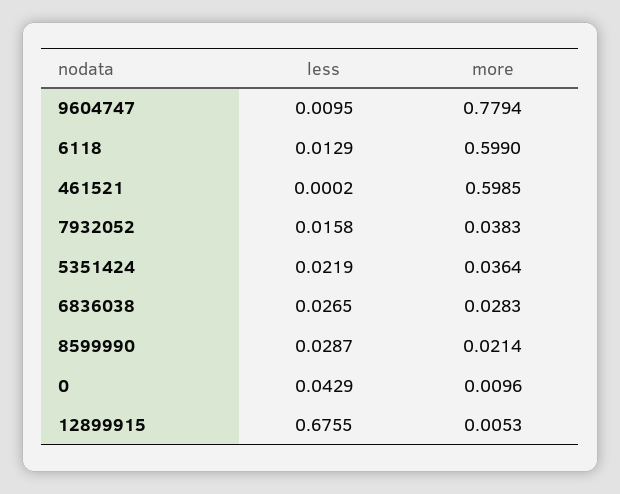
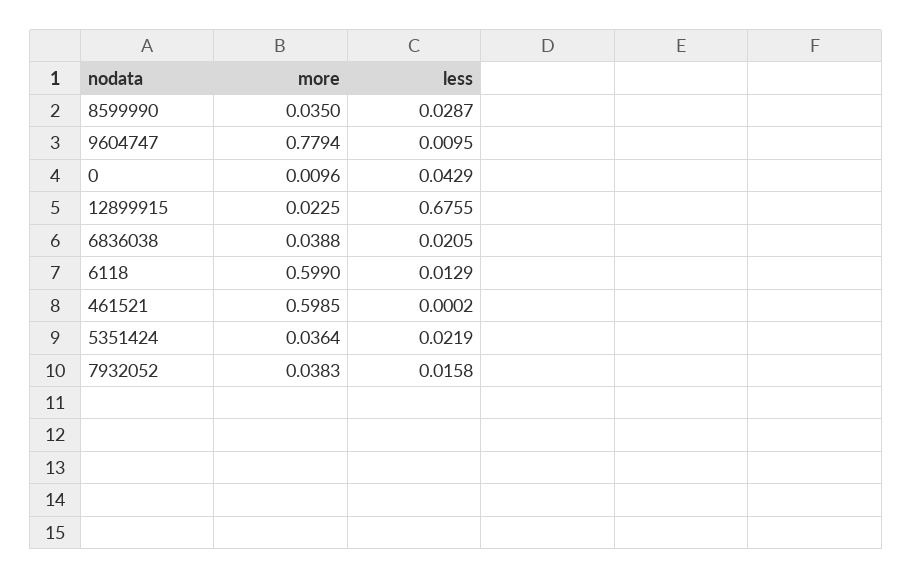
  {
    "less": {
      "9604747": 0.0095,
      "6118": 0.0129,
      "461521": 0.0002,
      "7932052": 0.0158,
      "5351424": 0.0219,
-     "6836038": 0.0265,
+     "6836038": 0.0205,
      "8599990": 0.0287,
      "0": 0.0429,
      "12899915": 0.6755
    },
    "more": {
      "9604747": 0.7794,
      "6118": 0.599,
      "461521": 0.5985,
      "7932052": 0.0383,
      "5351424": 0.0364,
-     "6836038": 0.0283,
+     "6836038": 0.0388,
-     "8599990": 0.0214,
+     "8599990": 0.035,
      "0": 0.0096,
-     "12899915": 0.0053
+     "12899915": 0.0225
    }
  }

